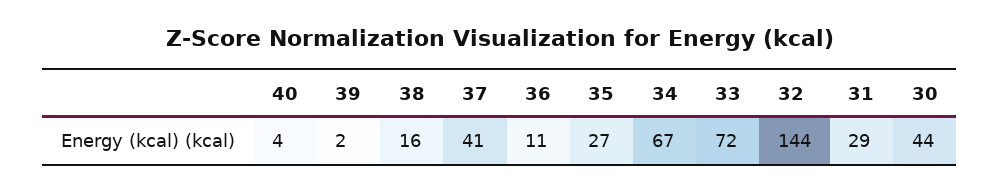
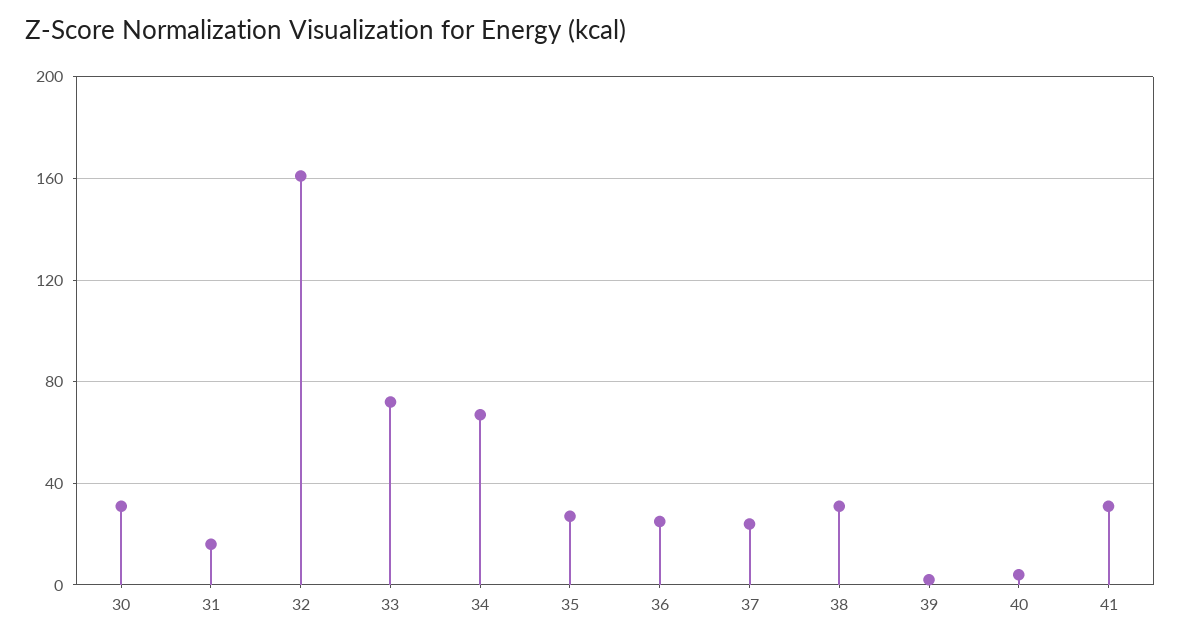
  {
    "40": 4,
    "39": 2,
-   "38": 16,
+   "38": 30,
-   "37": 41,
+   "37": 25,
-   "36": 11,
+   "36": 25,
    "35": 27,
    "34": 67,
    "33": 72,
-   "32": 144,
+   "32": 160,
-   "31": 29,
+   "31": 15,
-   "30": 44
+   "30": 30,
+   "41": 30
  }

